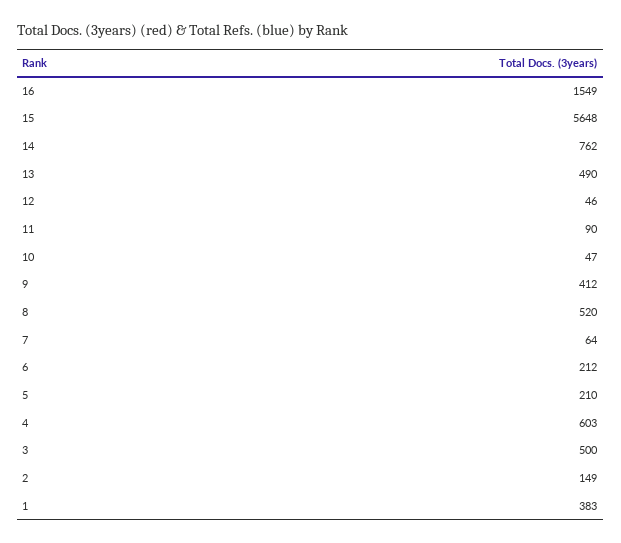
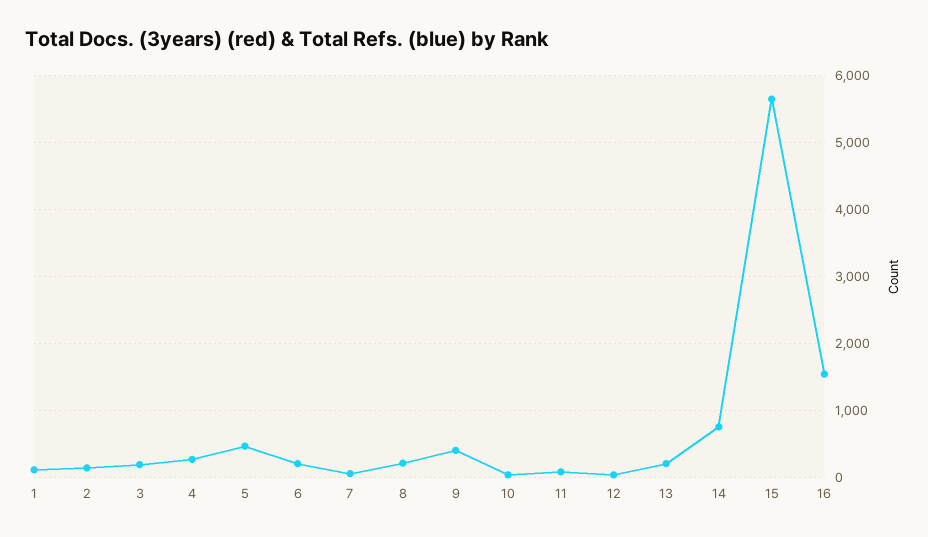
  {
    "16": 1549,
    "15": 5648,
    "14": 762,
-   "13": 490,
+   "13": 200,
    "12": 46,
    "11": 90,
    "10": 47,
    "9": 412,
-   "8": 520,
+   "8": 200,
    "7": 64,
    "6": 212,
-   "5": 210,
+   "5": 500,
-   "4": 603,
+   "4": 300,
-   "3": 500,
+   "3": 200,
    "2": 149,
-   "1": 383
+   "1": 100
  }

